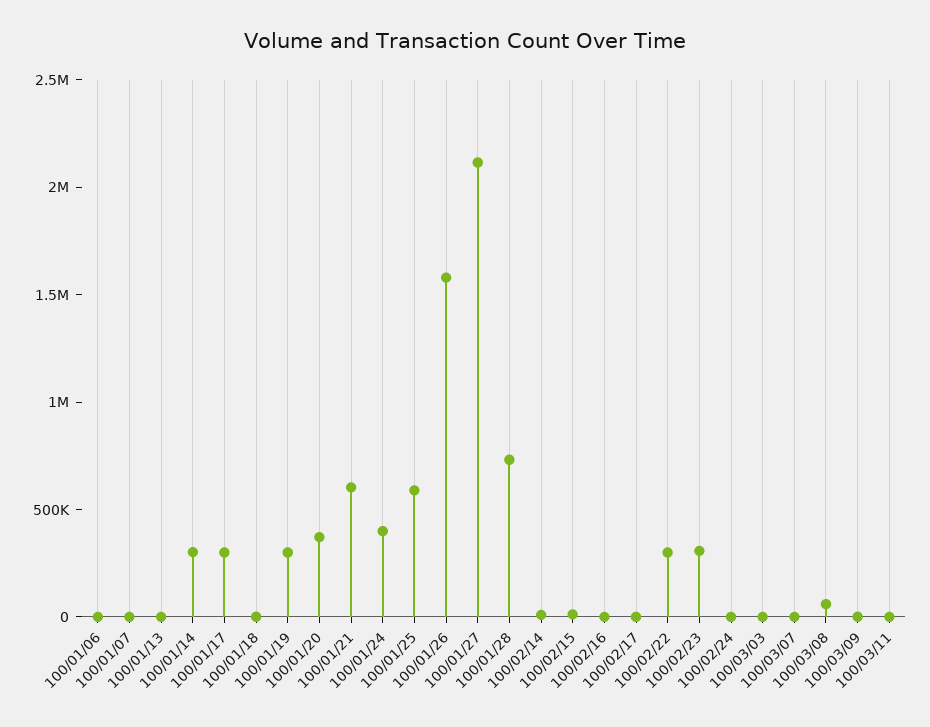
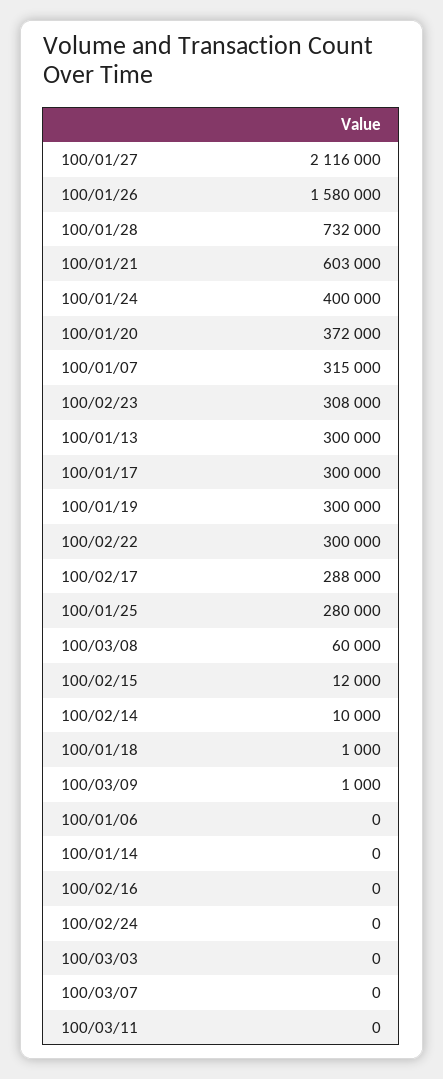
  {
    "100/01/06": 0,
-   "100/01/07": 0,
+   "100/01/07": 315000,
-   "100/01/13": 0,
+   "100/01/13": 300000,
-   "100/01/14": 300000,
+   "100/01/14": 0,
    "100/01/17": 300000,
    "100/01/18": 1000,
    "100/01/19": 300000,
    "100/01/20": 372000,
    "100/01/21": 603000,
    "100/01/24": 400000,
-   "100/01/25": 600000,
+   "100/01/25": 280000,
    "100/01/26": 1580000,
    "100/01/27": 2116000,
    "100/01/28": 732000,
    "100/02/14": 10000,
    "100/02/15": 12000,
    "100/02/16": 0,
-   "100/02/17": 0,
+   "100/02/17": 288000,
    "100/02/22": 300000,
    "100/02/23": 308000,
    "100/02/24": 0,
    "100/03/03": 0,
    "100/03/07": 0,
    "100/03/08": 60000,
    "100/03/09": 1000,
    "100/03/11": 0
  }

